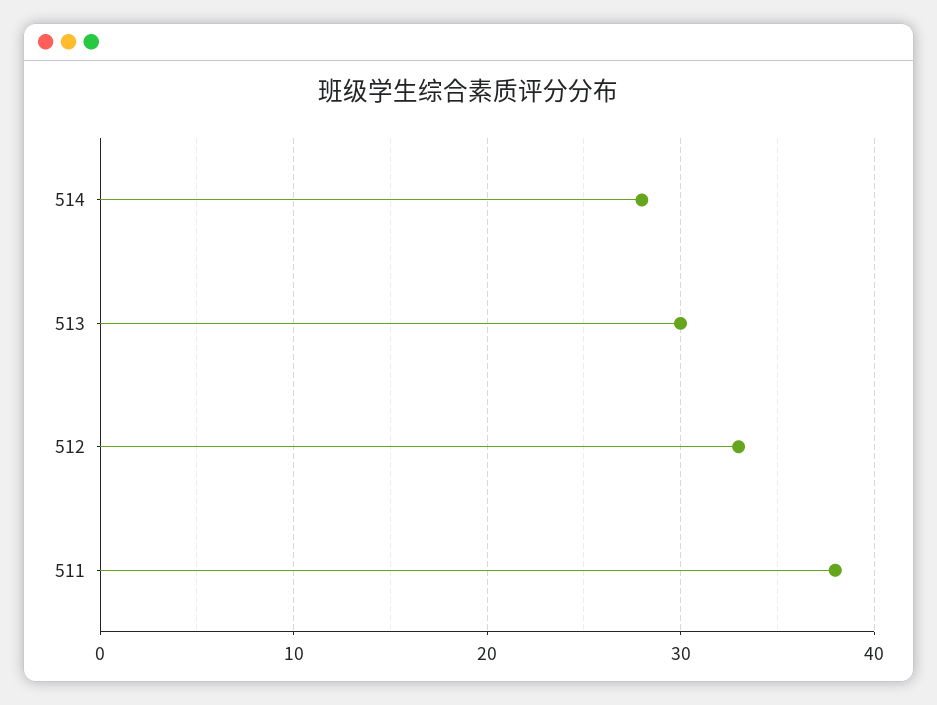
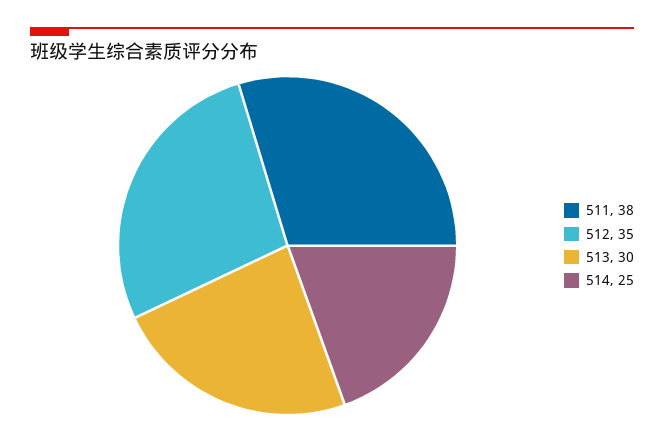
  {
-   "514": 28,
+   "514": 25,
    "513": 30,
-   "512": 33,
+   "512": 35,
    "511": 38
  }

